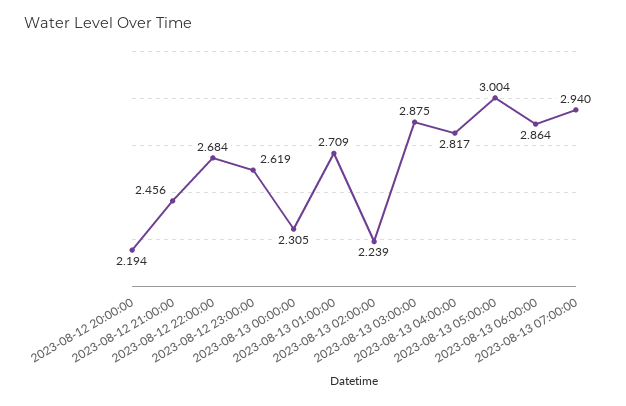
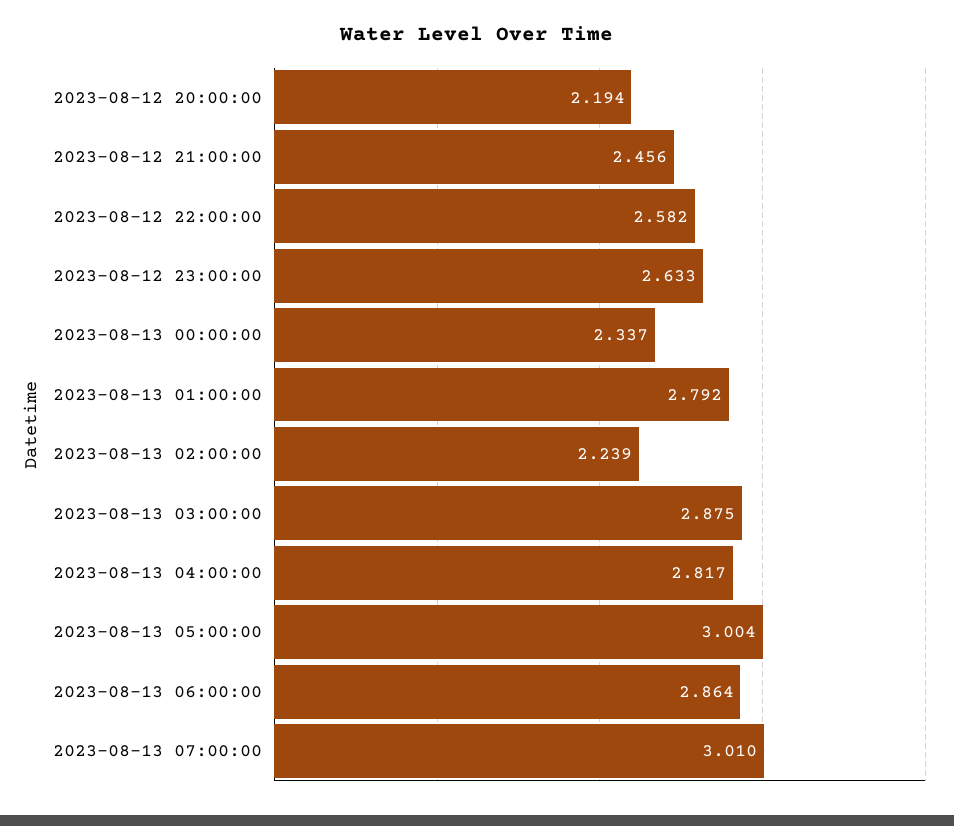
  {
    "2023-08-12 20:00:00": 2.194,
    "2023-08-12 21:00:00": 2.456,
-   "2023-08-12 22:00:00": 2.684,
+   "2023-08-12 22:00:00": 2.582,
-   "2023-08-12 23:00:00": 2.619,
+   "2023-08-12 23:00:00": 2.633,
-   "2023-08-13 00:00:00": 2.305,
+   "2023-08-13 00:00:00": 2.337,
-   "2023-08-13 01:00:00": 2.709,
+   "2023-08-13 01:00:00": 2.792,
    "2023-08-13 02:00:00": 2.239,
    "2023-08-13 03:00:00": 2.875,
    "2023-08-13 04:00:00": 2.817,
    "2023-08-13 05:00:00": 3.004,
    "2023-08-13 06:00:00": 2.864,
-   "2023-08-13 07:00:00": 2.94
+   "2023-08-13 07:00:00": 3.01
  }

